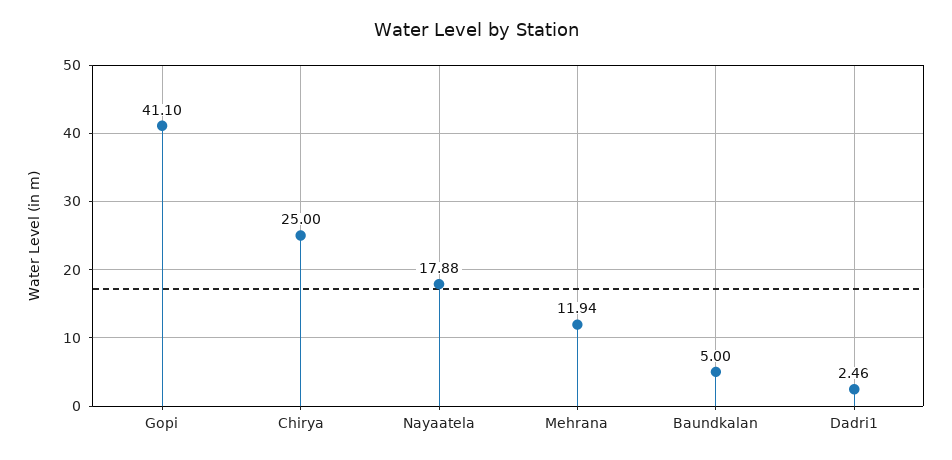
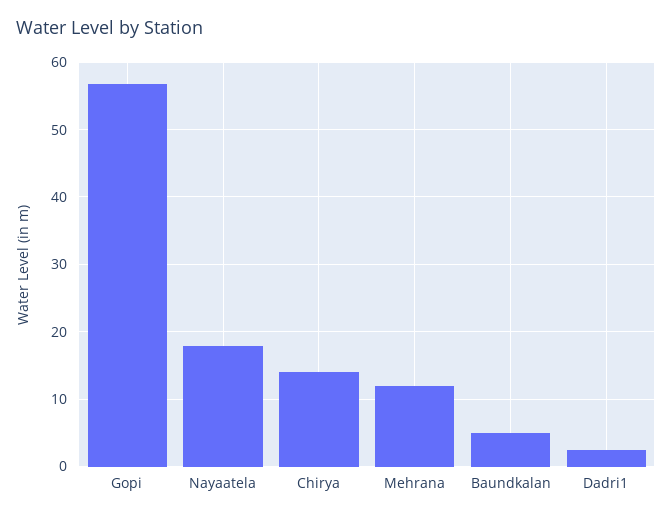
  {
-   "Gopi": 41.1,
+   "Gopi": 57,
-   "Chirya": 25,
+   "Chirya": 14,
    "Nayaatela": 17.88,
    "Mehrana": 11.94,
    "Baundkalan": 5,
    "Dadri1": 2.46
  }

